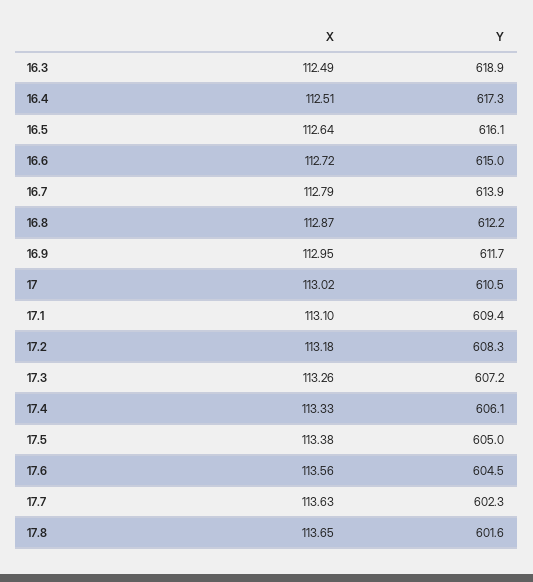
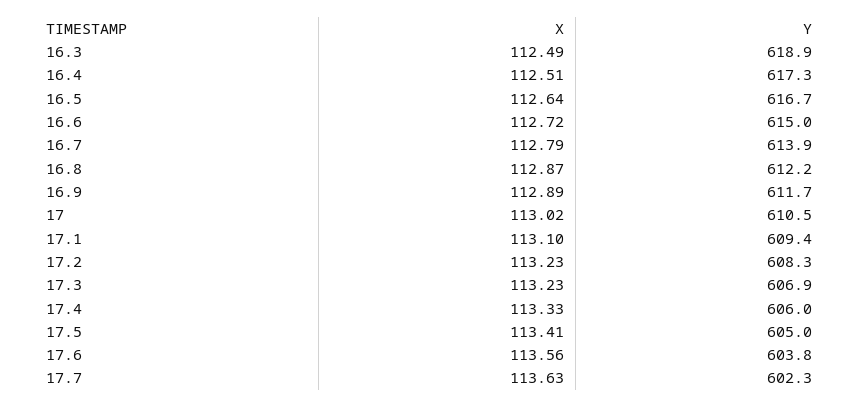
  {
    "X": {
      "16.3": 112.49,
      "16.4": 112.51,
      "16.5": 112.64,
      "16.6": 112.72,
      "16.7": 112.79,
      "16.8": 112.87,
-     "16.9": 112.95,
+     "16.9": 112.89,
      "17": 113.02,
      "17.1": 113.1,
-     "17.2": 113.18,
+     "17.2": 113.23,
-     "17.3": 113.26,
+     "17.3": 113.23,
      "17.4": 113.33,
-     "17.5": 113.38,
+     "17.5": 113.41,
      "17.6": 113.56,
-     "17.7": 113.63,
+     "17.7": 113.63
-     "17.8": 113.65
    },
    "Y": {
      "16.3": 618.9,
      "16.4": 617.3,
-     "16.5": 616.1,
+     "16.5": 616.7,
      "16.6": 615,
      "16.7": 613.9,
      "16.8": 612.2,
      "16.9": 611.7,
      "17": 610.5,
      "17.1": 609.4,
      "17.2": 608.3,
-     "17.3": 607.2,
+     "17.3": 606.9,
-     "17.4": 606.1,
+     "17.4": 606,
      "17.5": 605,
-     "17.6": 604.5,
+     "17.6": 603.8,
-     "17.7": 602.3,
+     "17.7": 602.3
-     "17.8": 601.6
    }
  }

